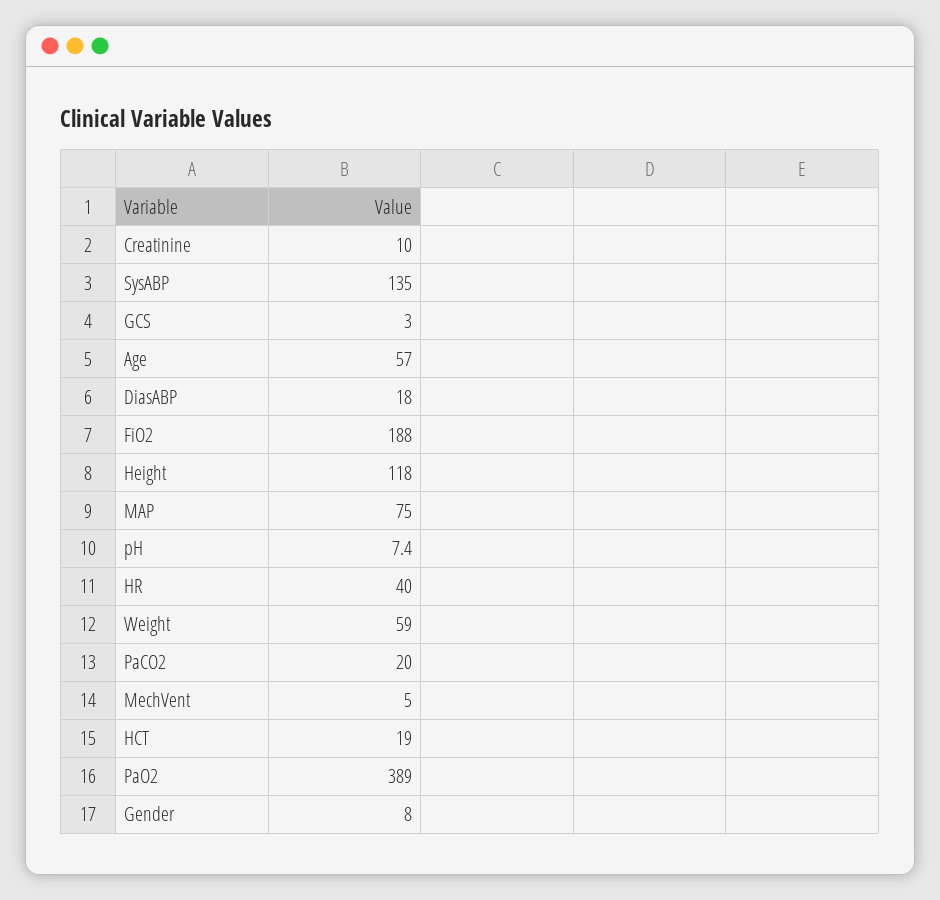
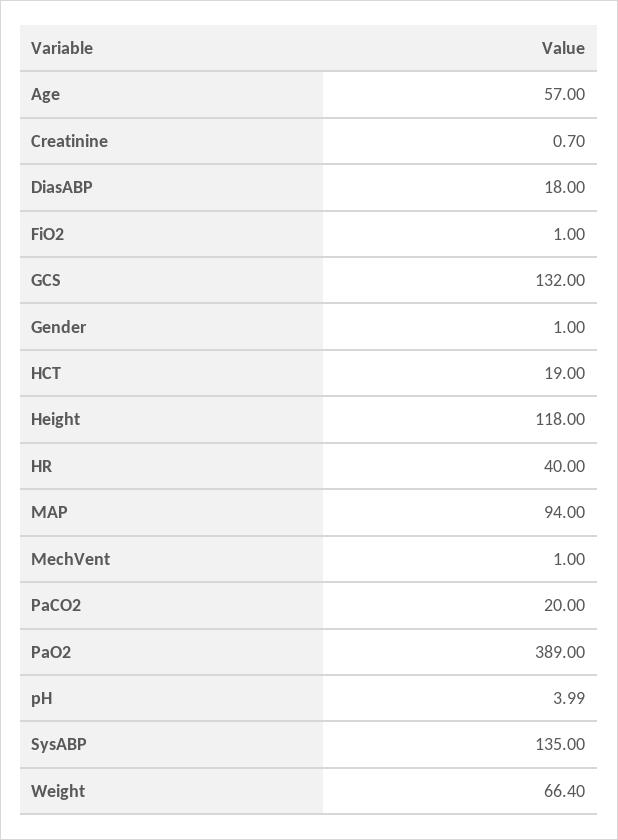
  {
-   "Creatinine": 10,
+   "Creatinine": 0.7,
    "SysABP": 135,
-   "GCS": 3,
+   "GCS": 132,
    "Age": 57,
    "DiasABP": 18,
-   "FiO2": 188,
+   "FiO2": 1,
    "Height": 118,
-   "MAP": 75,
+   "MAP": 94,
-   "pH": 7.4,
+   "pH": 3.99,
    "HR": 40,
-   "Weight": 59,
+   "Weight": 66.4,
    "PaCO2": 20,
-   "MechVent": 5,
+   "MechVent": 1,
    "HCT": 19,
    "PaO2": 389,
-   "Gender": 8
+   "Gender": 1
  }

